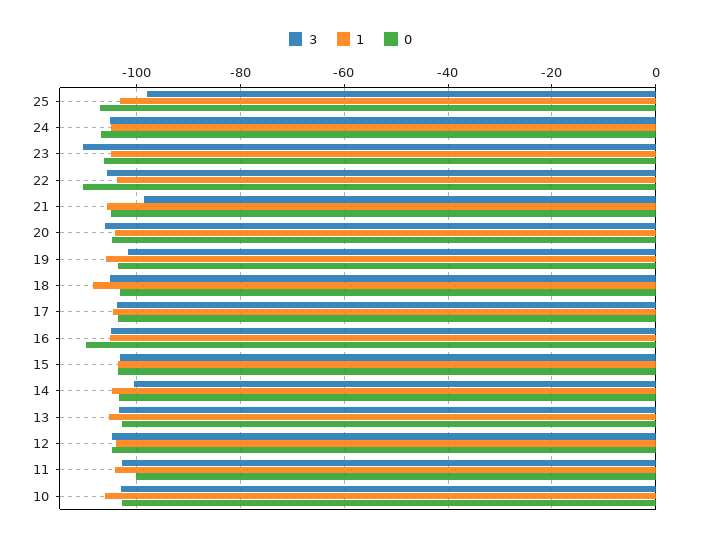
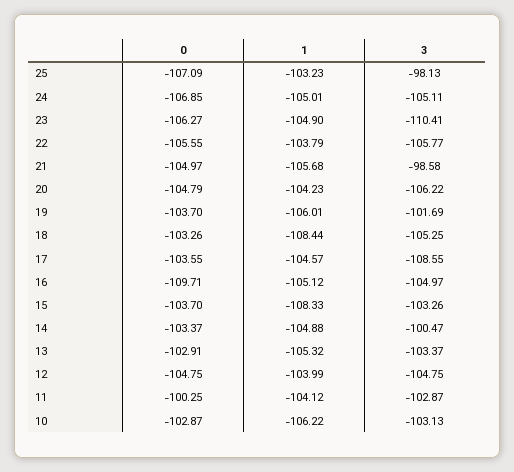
  {
    "3": {
      "25": -98.13,
      "24": -105.11,
      "23": -110.41,
      "22": -105.77,
      "21": -98.58,
      "20": -106.22,
      "19": -101.69,
      "18": -105.25,
-     "17": -104,
+     "17": -108.55,
      "16": -104.97,
      "15": -103.26,
      "14": -100.47,
      "13": -103.37,
      "12": -104.75,
      "11": -102.87,
      "10": -103.13
    },
    "1": {
      "25": -103.23,
      "24": -105.01,
      "23": -104.9,
      "22": -103.79,
      "21": -105.68,
      "20": -104.23,
      "19": -106.01,
      "18": -108.44,
      "17": -104.57,
      "16": -105.12,
-     "15": -104,
+     "15": -108.33,
      "14": -104.88,
      "13": -105.32,
      "12": -103.99,
      "11": -104.12,
      "10": -106.22
    },
    "0": {
      "25": -107.09,
      "24": -106.85,
      "23": -106.27,
-     "22": -110,
+     "22": -105.55,
      "21": -104.97,
      "20": -104.79,
      "19": -103.7,
      "18": -103.26,
      "17": -103.55,
      "16": -109.71,
      "15": -103.7,
      "14": -103.37,
      "13": -102.91,
      "12": -104.75,
      "11": -100.25,
      "10": -102.87
    }
  }

